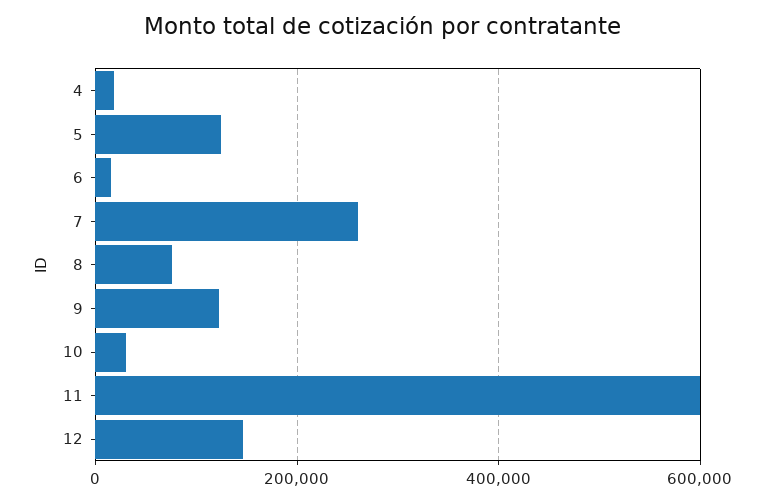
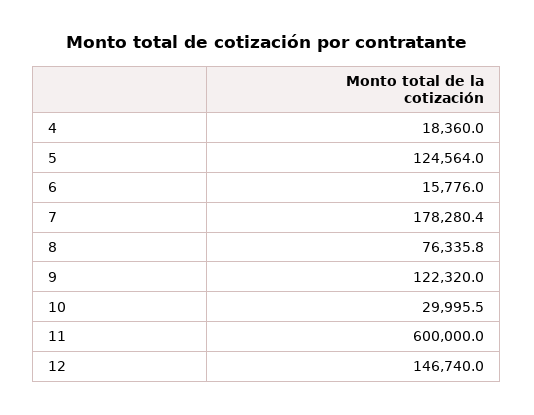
  {
    "4": 18360,
    "5": 124564,
    "6": 15776,
-   "7": 260000,
+   "7": 178280.4,
    "8": 76335.8,
    "9": 122320,
    "10": 29995.5,
    "11": 600000,
    "12": 146740
  }

